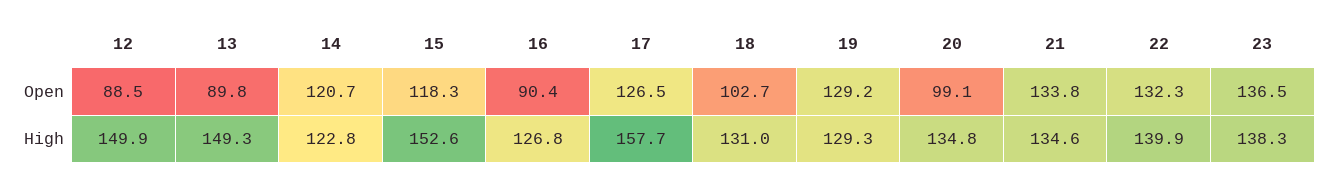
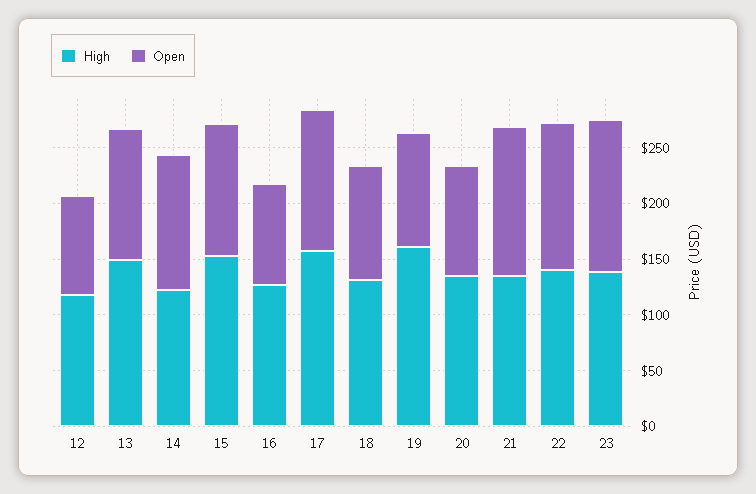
  {
    "Open": {
      "12": 88.5,
-     "13": 89.8,
+     "13": 120,
      "14": 120.7,
      "15": 118.3,
      "16": 90.4,
      "17": 126.5,
      "18": 102.7,
-     "19": 129.2,
+     "19": 100,
      "20": 99.1,
      "21": 133.8,
      "22": 132.3,
      "23": 136.5
    },
    "High": {
-     "12": 149.9,
+     "12": 120,
      "13": 149.3,
      "14": 122.8,
      "15": 152.6,
      "16": 126.8,
      "17": 157.7,
      "18": 131,
-     "19": 129.3,
+     "19": 160,
      "20": 134.8,
      "21": 134.6,
      "22": 139.9,
      "23": 138.3
    }
  }

